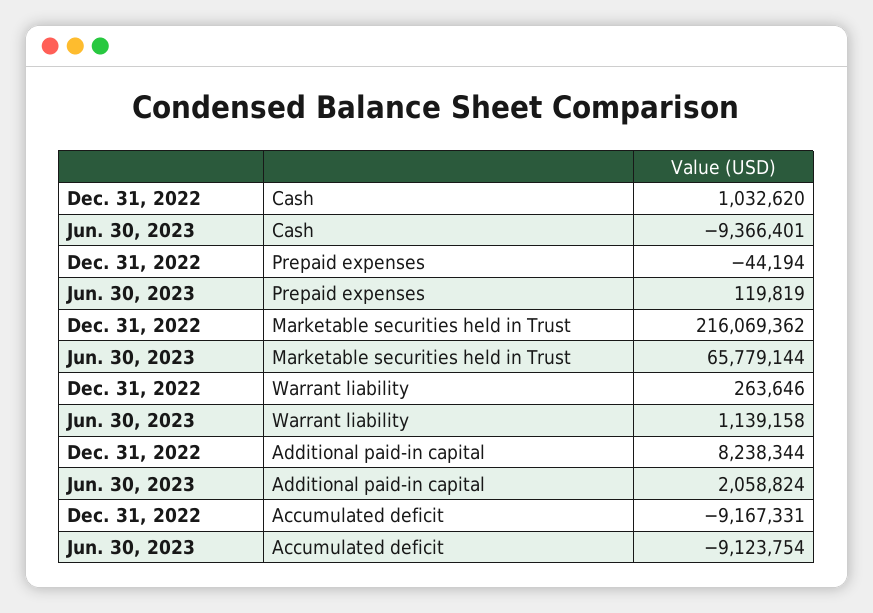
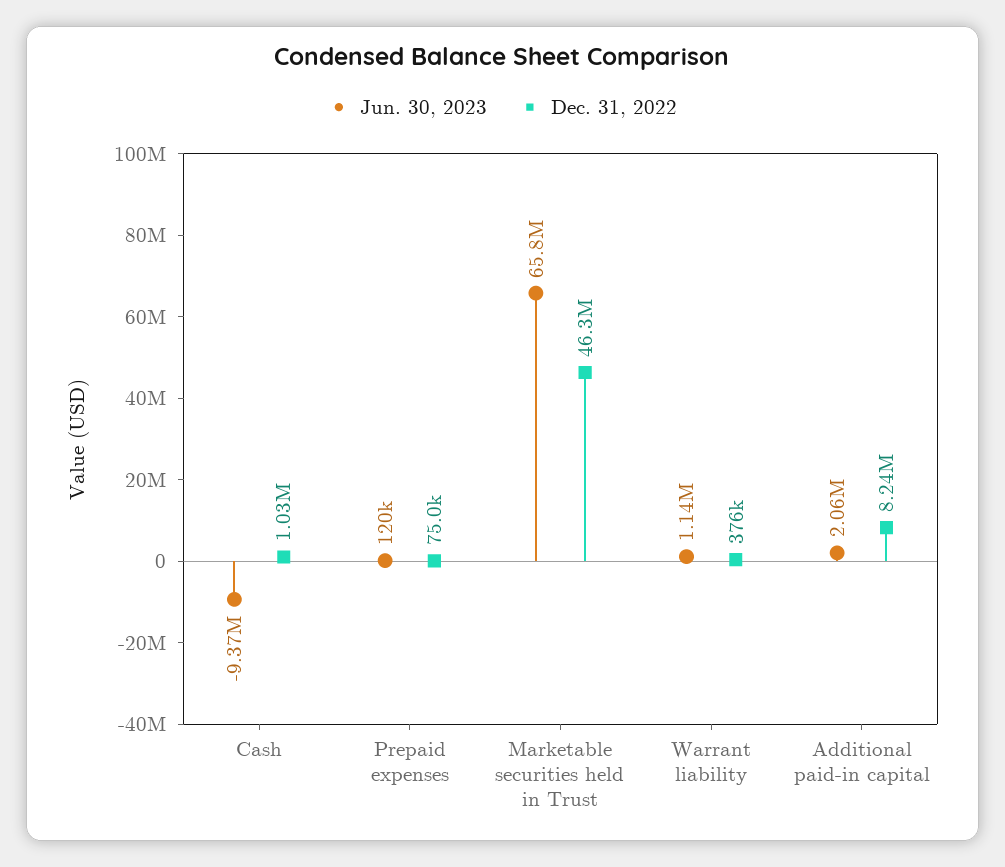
  {
    "Dec. 31, 2022": {
      "Cash": 1032620,
-     "Prepaid expenses": -44194,
+     "Prepaid expenses": 75000,
-     "Marketable securities held in Trust": 216069362,
+     "Marketable securities held in Trust": 46300000,
-     "Warrant liability": 263646,
+     "Warrant liability": 376000,
-     "Additional paid-in capital": 8238344,
+     "Additional paid-in capital": 8238344
-     "Accumulated deficit": -9167331
    },
    "Jun. 30, 2023": {
      "Cash": -9366401,
      "Prepaid expenses": 119819,
      "Marketable securities held in Trust": 65779144,
      "Warrant liability": 1139158,
-     "Additional paid-in capital": 2058824,
+     "Additional paid-in capital": 2058824
-     "Accumulated deficit": -9123754
    }
  }

